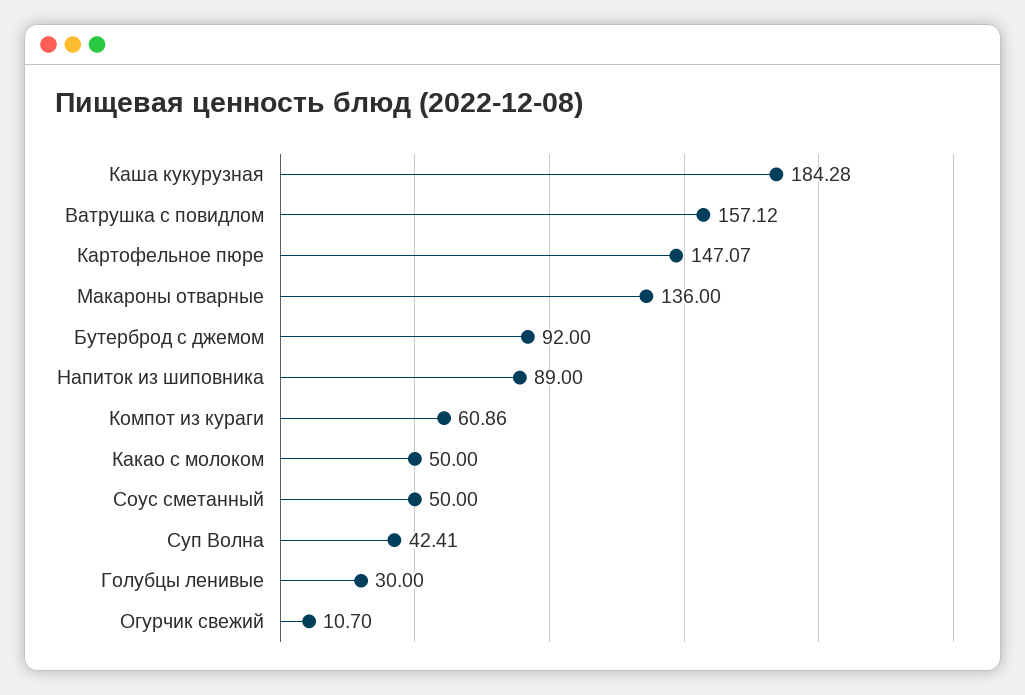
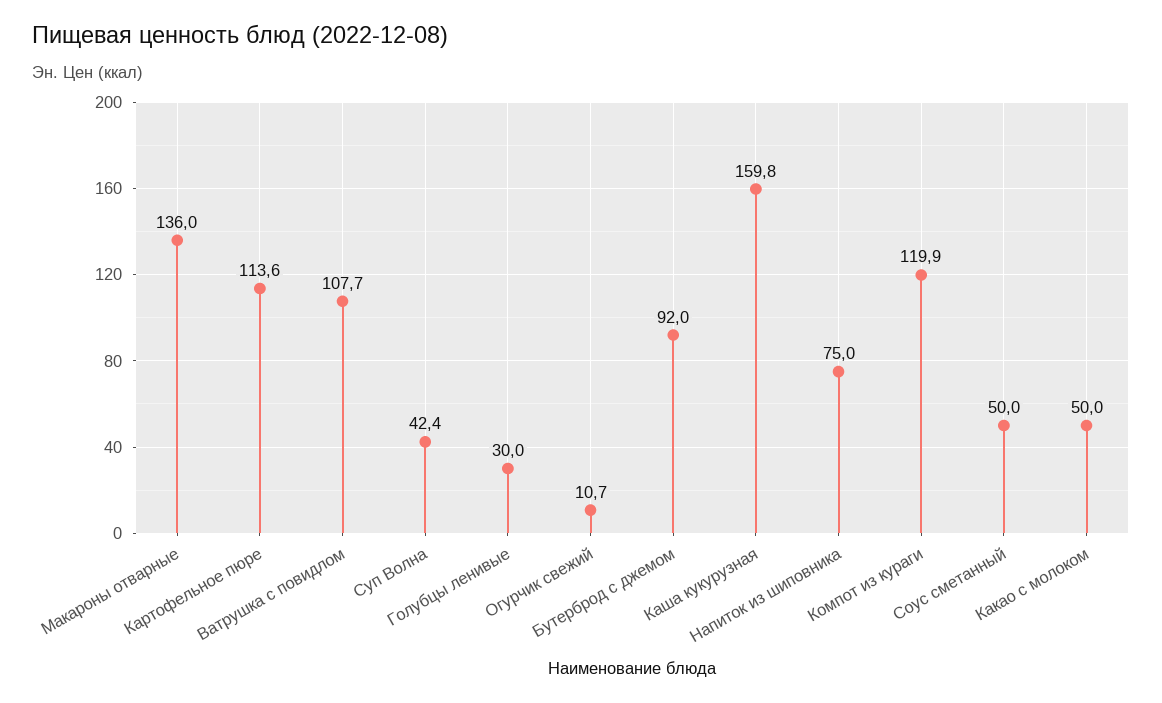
  {
-   "Каша кукурузная": 184.28,
+   "Каша кукурузная": 159.8,
-   "Ватрушка с повидлом": 157.12,
+   "Ватрушка с повидлом": 107.7,
-   "Картофельное пюре": 147.07,
+   "Картофельное пюре": 113.6,
    "Макароны отварные": 136,
    "Бутерброд с джемом": 92,
-   "Напиток из шиповника": 89,
+   "Напиток из шиповника": 75,
-   "Компот из кураги": 60.86,
+   "Компот из кураги": 119.9,
    "Какао с молоком": 50,
    "Соус сметанный": 50,
    "Суп Волна": 42.41,
    "Голубцы ленивые": 30,
    "Огурчик свежий": 10.7
  }

